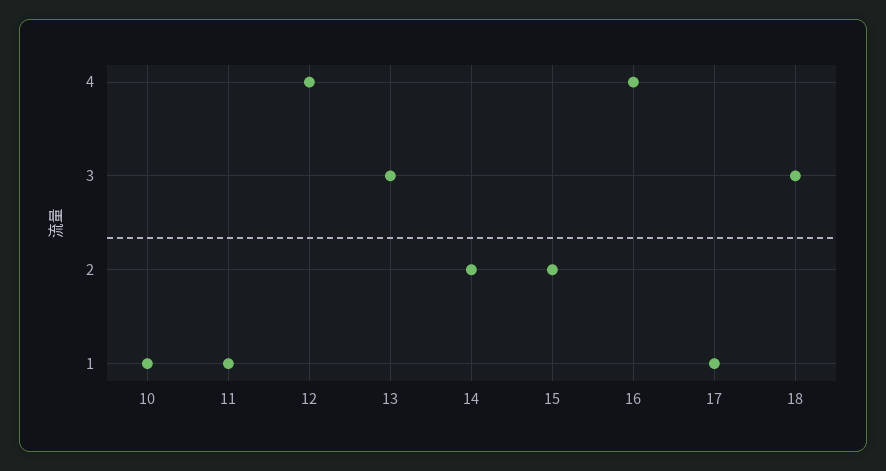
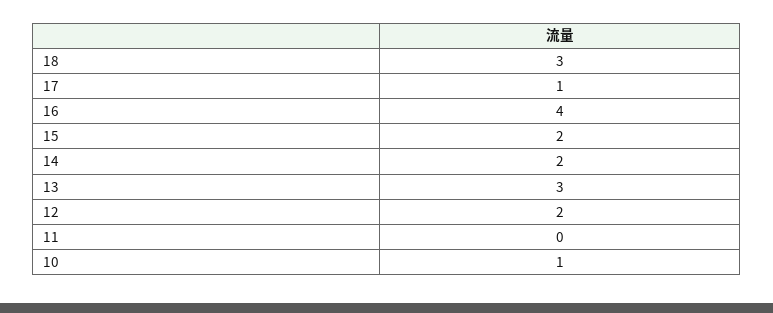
  {
    "10": 1,
-   "11": 1,
+   "11": 0,
-   "12": 4,
+   "12": 2,
    "13": 3,
    "14": 2,
    "15": 2,
    "16": 4,
    "17": 1,
    "18": 3
  }

